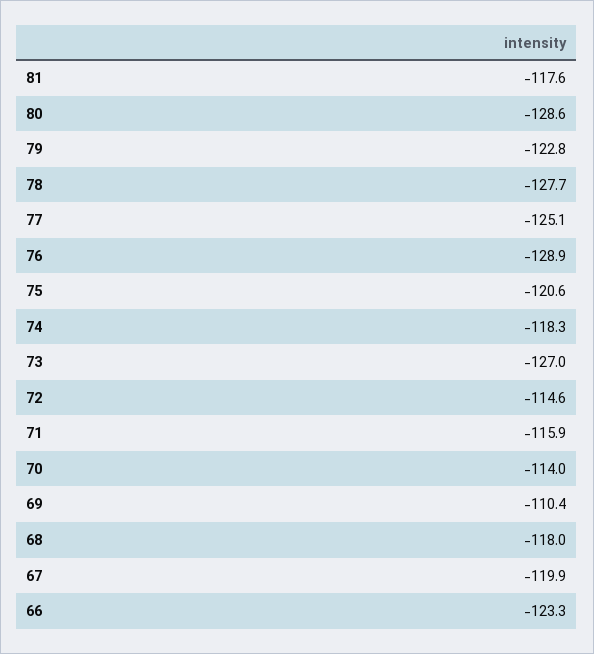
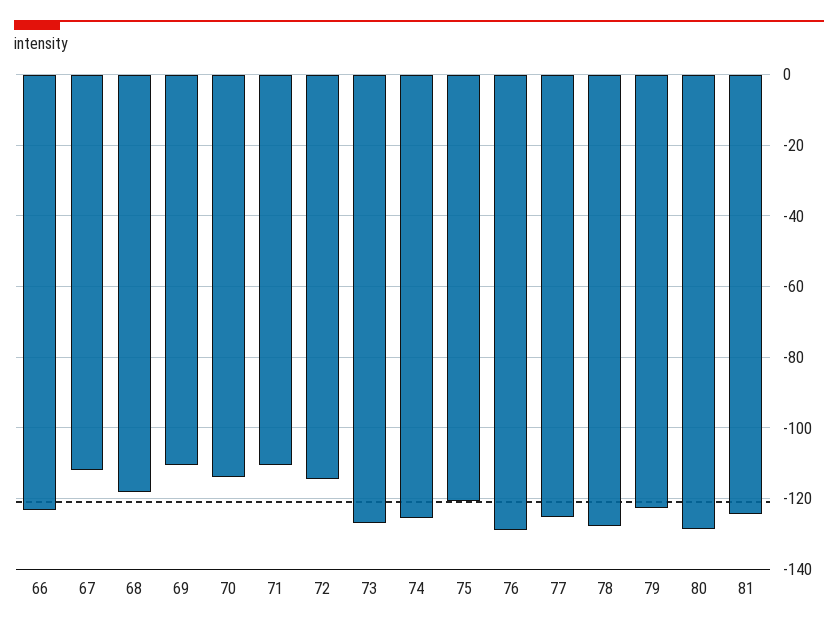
  {
-   "81": -117.6,
+   "81": -124,
    "80": -128.6,
    "79": -122.8,
    "78": -127.7,
    "77": -125.1,
    "76": -128.9,
    "75": -120.6,
-   "74": -118.3,
+   "74": -126,
    "73": -127,
    "72": -114.6,
-   "71": -115.9,
+   "71": -110,
    "70": -114,
    "69": -110.4,
    "68": -118,
-   "67": -119.9,
+   "67": -112,
    "66": -123.3
  }

